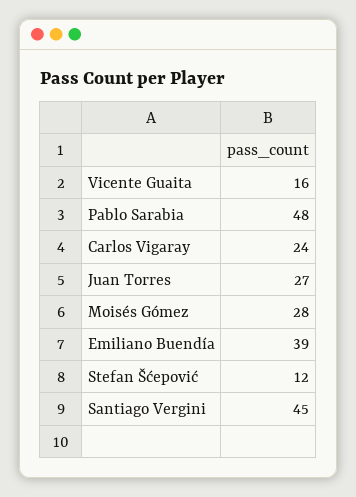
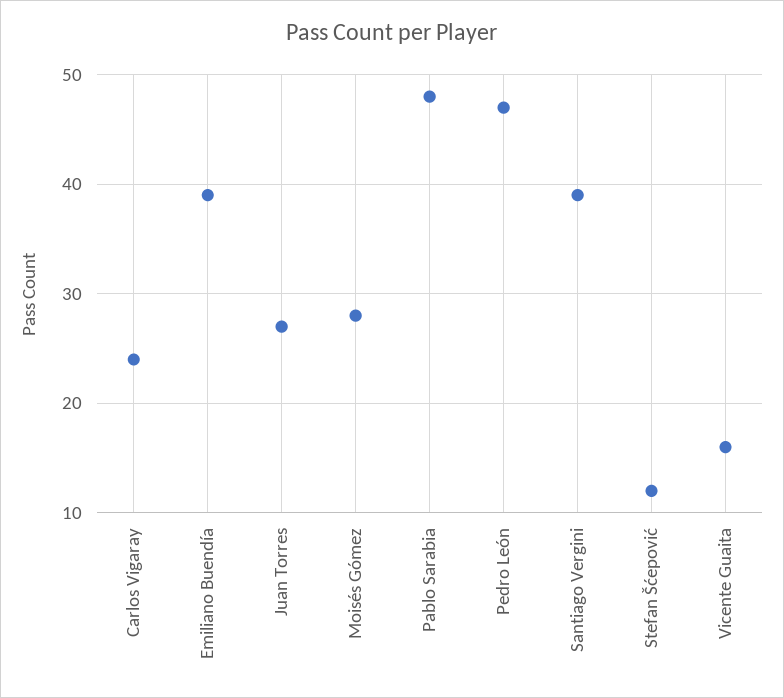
  {
    "Vicente Guaita": 16,
    "Pablo Sarabia": 48,
    "Carlos Vigaray": 24,
    "Juan Torres": 27,
    "Moisés Gómez": 28,
    "Emiliano Buendía": 39,
    "Stefan Šćepović": 12,
-   "Santiago Vergini": 45
+   "Santiago Vergini": 39,
+   "Pedro León": 47
  }

